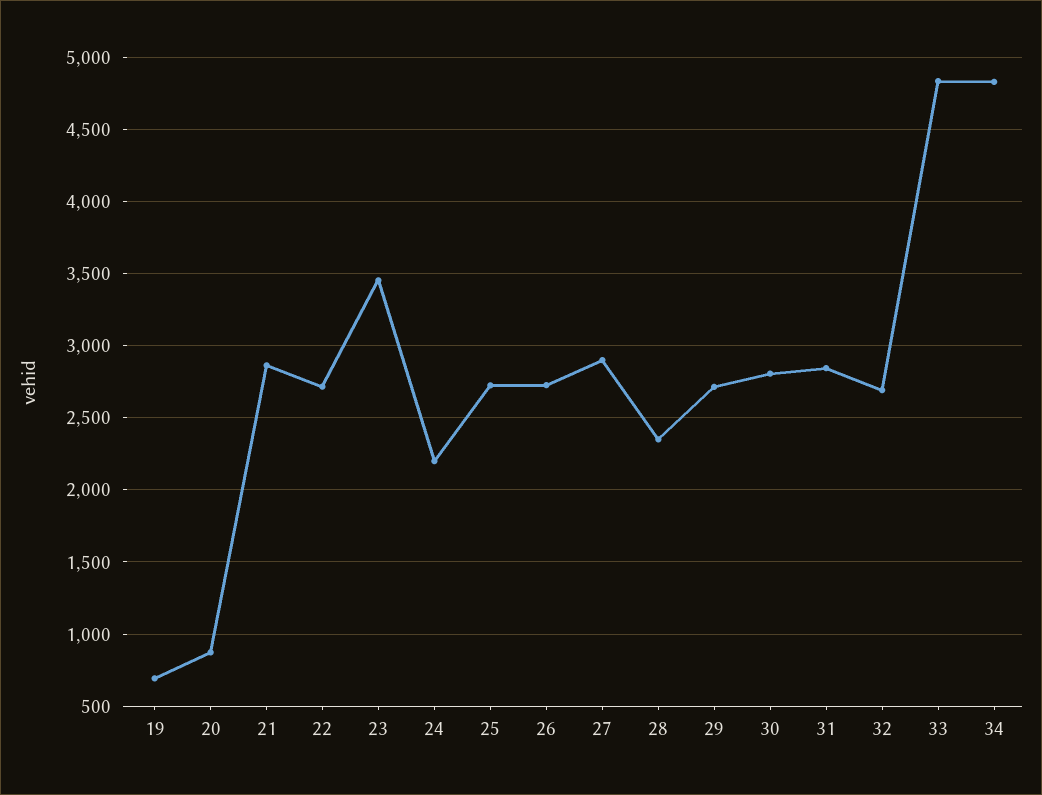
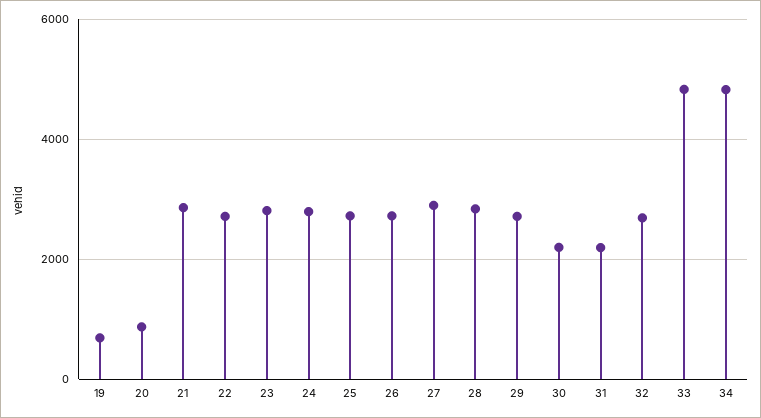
  {
    "19": 700,
    "20": 850,
    "21": 2850,
    "22": 2700,
-   "23": 3450,
+   "23": 2800,
-   "24": 2200,
+   "24": 2800,
    "25": 2700,
    "26": 2750,
    "27": 2900,
-   "28": 2350,
+   "28": 2800,
    "29": 2700,
-   "30": 2800,
+   "30": 2200,
-   "31": 2850,
+   "31": 2200,
    "32": 2700,
    "33": 4850,
    "34": 4850
  }

